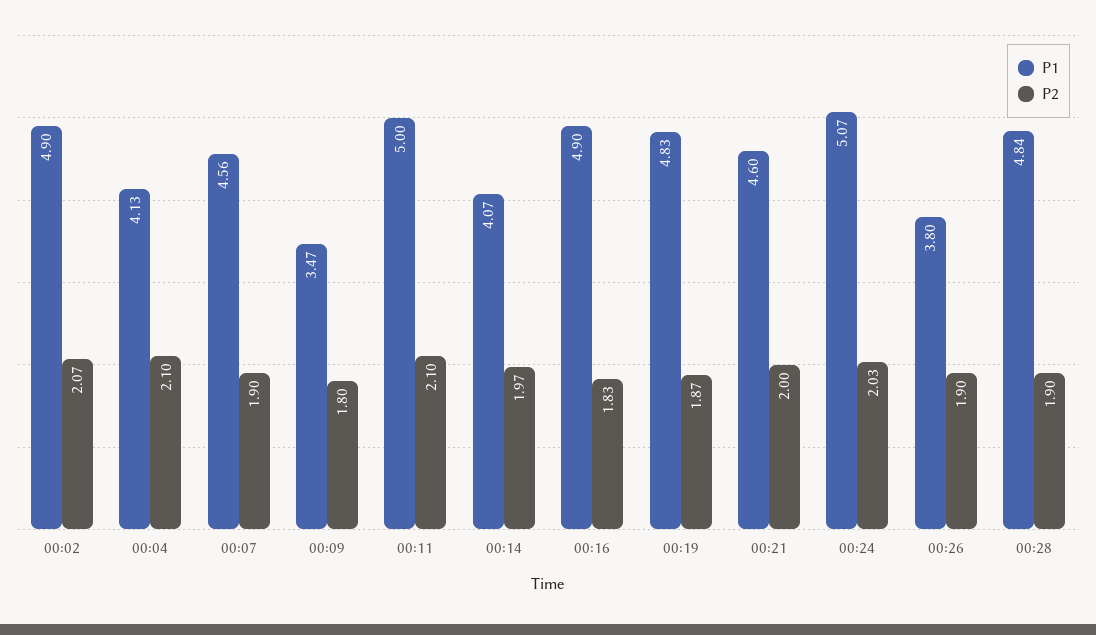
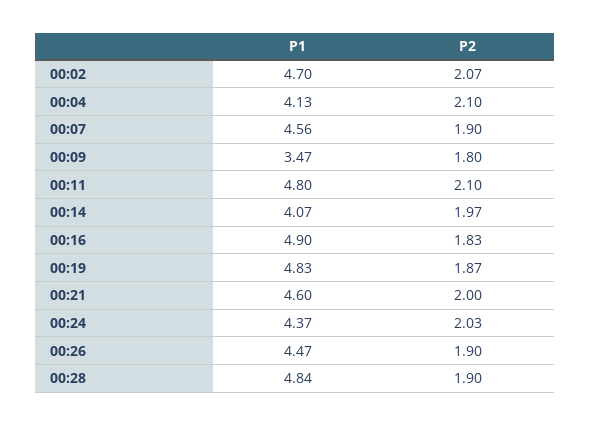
  {
    "P1": {
-     "00:02": 4.9,
+     "00:02": 4.7,
      "00:04": 4.13,
      "00:07": 4.56,
      "00:09": 3.47,
-     "00:11": 5,
+     "00:11": 4.8,
      "00:14": 4.07,
      "00:16": 4.9,
      "00:19": 4.83,
      "00:21": 4.6,
-     "00:24": 5.07,
+     "00:24": 4.37,
-     "00:26": 3.8,
+     "00:26": 4.47,
      "00:28": 4.84
    },
    "P2": {
      "00:02": 2.07,
      "00:04": 2.1,
      "00:07": 1.9,
      "00:09": 1.8,
      "00:11": 2.1,
      "00:14": 1.97,
      "00:16": 1.83,
      "00:19": 1.87,
      "00:21": 2,
      "00:24": 2.03,
      "00:26": 1.9,
      "00:28": 1.9
    }
  }

